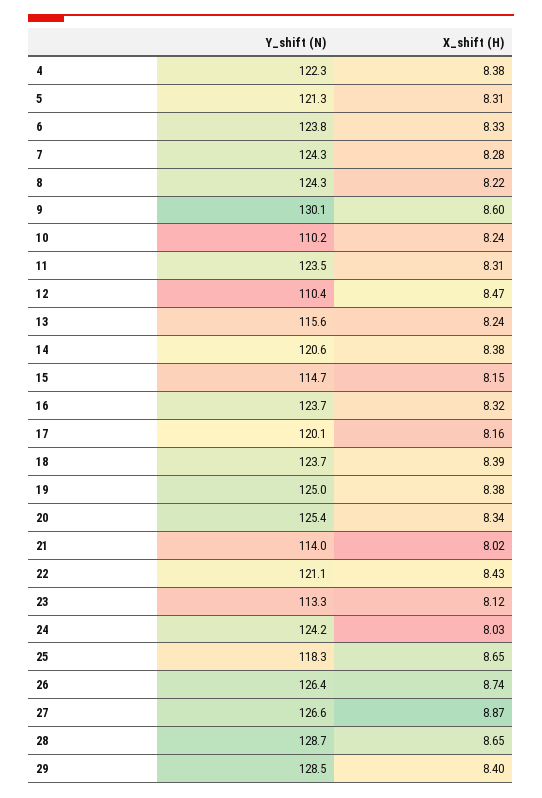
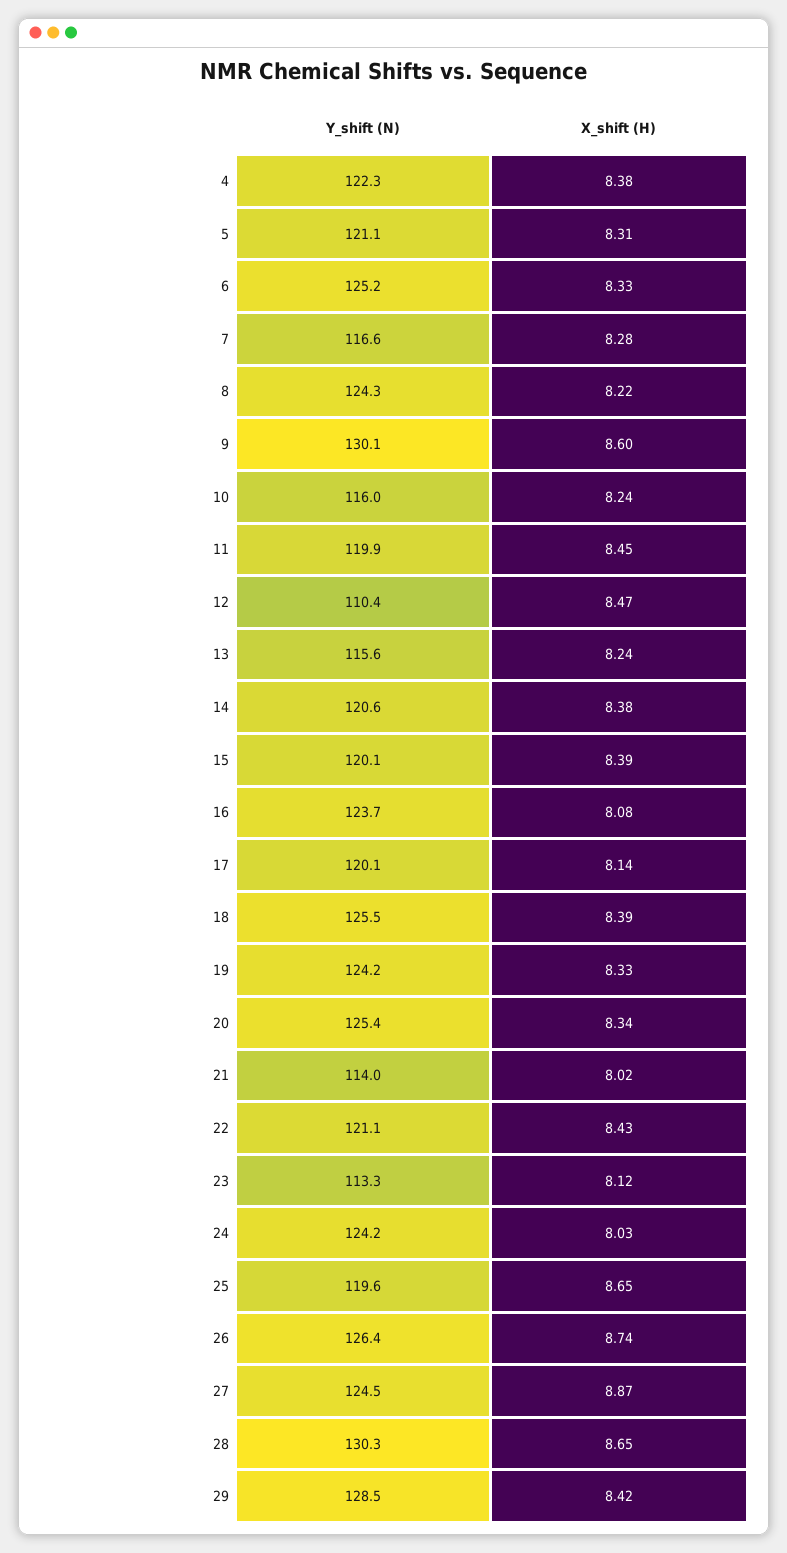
  {
    "Y_shift (N)": {
      "4": 122.3,
-     "5": 121.3,
+     "5": 121.1,
-     "6": 123.8,
+     "6": 125.2,
-     "7": 124.3,
+     "7": 116.6,
      "8": 124.3,
      "9": 130.1,
-     "10": 110.2,
+     "10": 116,
-     "11": 123.5,
+     "11": 119.9,
      "12": 110.4,
      "13": 115.6,
      "14": 120.6,
-     "15": 114.7,
+     "15": 120.1,
      "16": 123.7,
      "17": 120.1,
-     "18": 123.7,
+     "18": 125.5,
-     "19": 125,
+     "19": 124.2,
      "20": 125.4,
      "21": 114,
      "22": 121.1,
      "23": 113.3,
      "24": 124.2,
-     "25": 118.3,
+     "25": 119.6,
      "26": 126.4,
-     "27": 126.6,
+     "27": 124.5,
-     "28": 128.7,
+     "28": 130.3,
      "29": 128.5
    },
    "X_shift (H)": {
      "4": 8.38,
      "5": 8.31,
      "6": 8.33,
      "7": 8.28,
      "8": 8.22,
      "9": 8.6,
      "10": 8.24,
-     "11": 8.31,
+     "11": 8.45,
      "12": 8.47,
      "13": 8.24,
      "14": 8.38,
-     "15": 8.15,
+     "15": 8.39,
-     "16": 8.32,
+     "16": 8.08,
-     "17": 8.16,
+     "17": 8.14,
      "18": 8.39,
-     "19": 8.38,
+     "19": 8.33,
      "20": 8.34,
      "21": 8.02,
      "22": 8.43,
      "23": 8.12,
      "24": 8.03,
      "25": 8.65,
      "26": 8.74,
      "27": 8.87,
      "28": 8.65,
-     "29": 8.4
+     "29": 8.42
    }
  }

